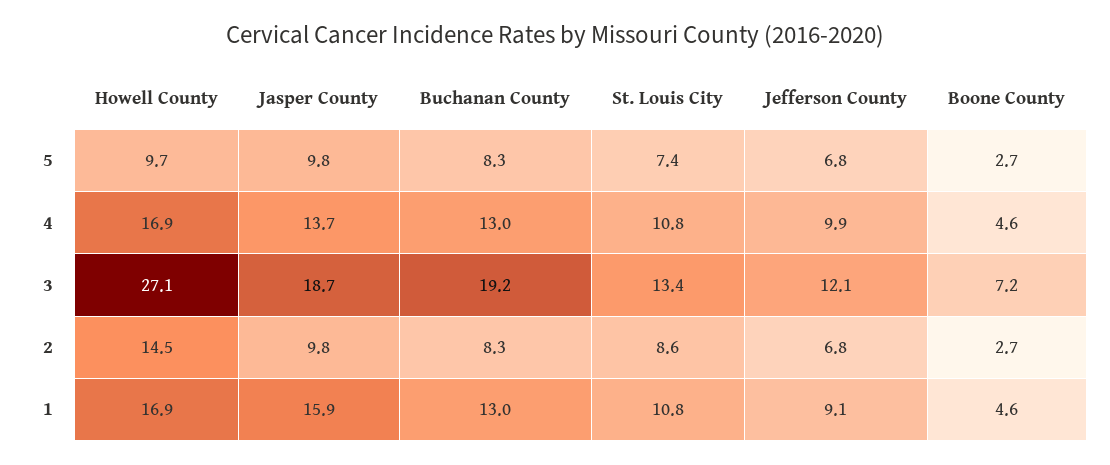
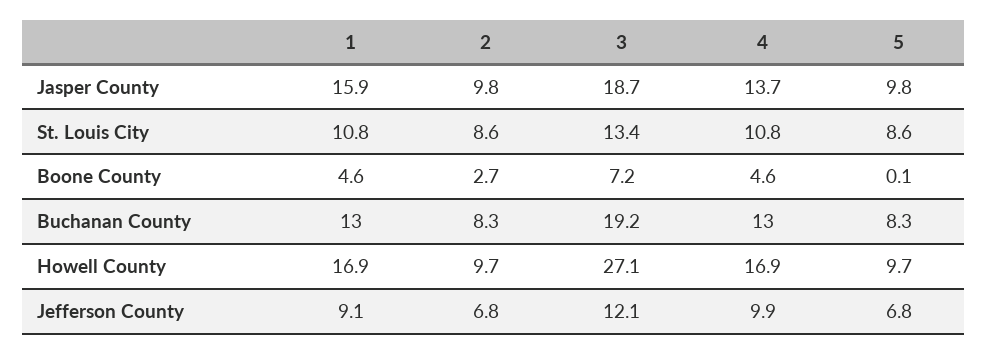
  {
    "Howell County": {
      "5": 9.7,
      "4": 16.9,
      "3": 27.1,
-     "2": 14.5,
+     "2": 9.7,
      "1": 16.9
    },
    "Jasper County": {
      "5": 9.8,
      "4": 13.7,
      "3": 18.7,
      "2": 9.8,
      "1": 15.9
    },
    "Buchanan County": {
      "5": 8.3,
      "4": 13,
      "3": 19.2,
      "2": 8.3,
      "1": 13
    },
    "St. Louis City": {
-     "5": 7.4,
+     "5": 8.6,
      "4": 10.8,
      "3": 13.4,
      "2": 8.6,
      "1": 10.8
    },
    "Jefferson County": {
      "5": 6.8,
      "4": 9.9,
      "3": 12.1,
      "2": 6.8,
      "1": 9.1
    },
    "Boone County": {
-     "5": 2.7,
+     "5": 0.1,
      "4": 4.6,
      "3": 7.2,
      "2": 2.7,
      "1": 4.6
    }
  }

